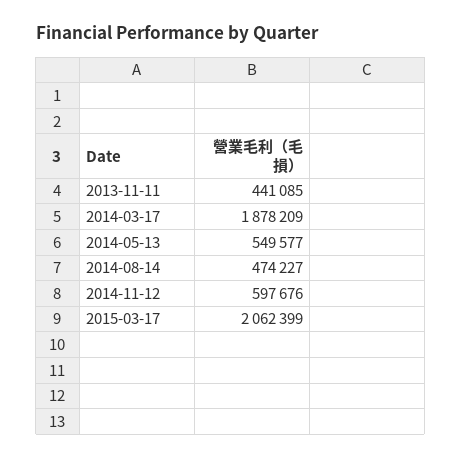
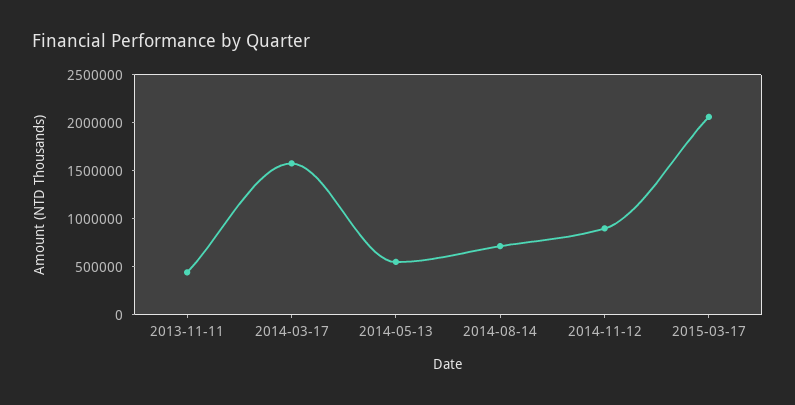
  {
    "2013-11-11": 441085,
-   "2014-03-17": 1878209,
+   "2014-03-17": 1600000,
    "2014-05-13": 549577,
-   "2014-08-14": 474227,
+   "2014-08-14": 700000,
-   "2014-11-12": 597676,
+   "2014-11-12": 900000,
    "2015-03-17": 2062399
  }

